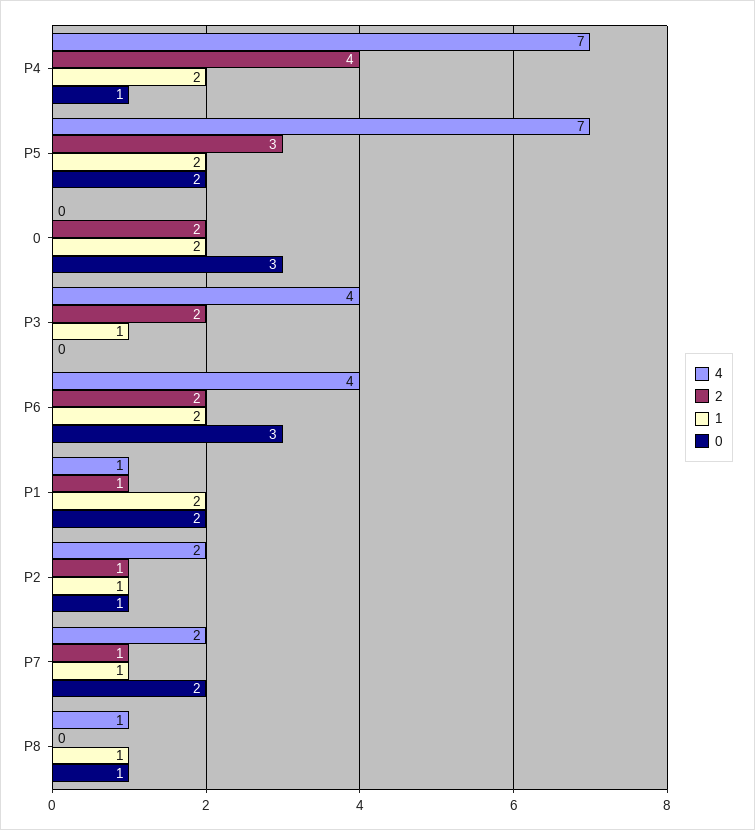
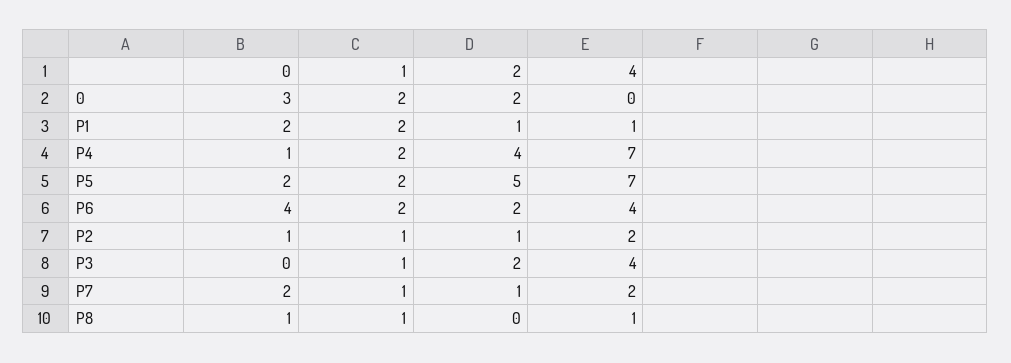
  {
    "4": {
      "P4": 7,
      "P5": 7,
      "0": 0,
      "P3": 4,
      "P6": 4,
      "P1": 1,
      "P2": 2,
      "P7": 2,
      "P8": 1
    },
    "2": {
      "P4": 4,
-     "P5": 3,
+     "P5": 5,
      "0": 2,
      "P3": 2,
      "P6": 2,
      "P1": 1,
      "P2": 1,
      "P7": 1,
      "P8": 0
    },
    "1": {
      "P4": 2,
      "P5": 2,
      "0": 2,
      "P3": 1,
      "P6": 2,
      "P1": 2,
      "P2": 1,
      "P7": 1,
      "P8": 1
    },
    "0": {
      "P4": 1,
      "P5": 2,
      "0": 3,
      "P3": 0,
-     "P6": 3,
+     "P6": 4,
      "P1": 2,
      "P2": 1,
      "P7": 2,
      "P8": 1
    }
  }

